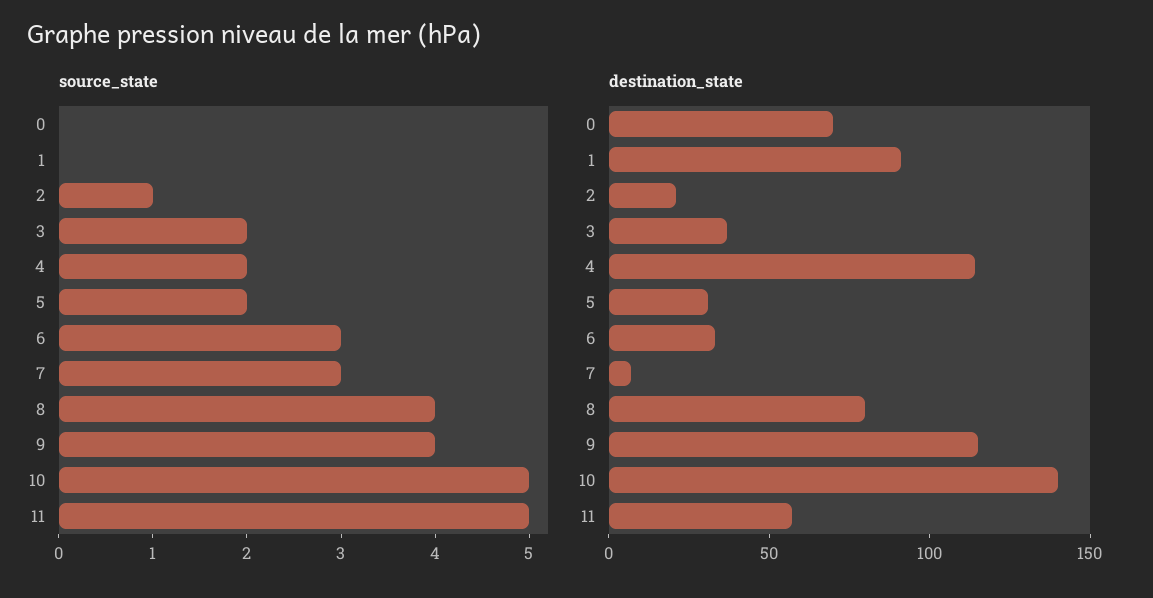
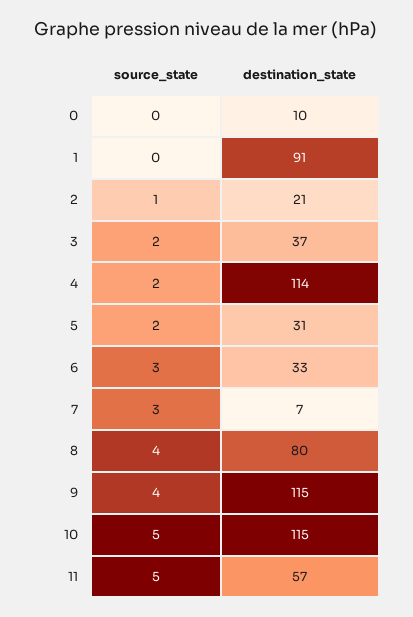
  {
    "source_state": {
      "0": 0,
      "1": 0,
      "2": 1,
      "3": 2,
      "4": 2,
      "5": 2,
      "6": 3,
      "7": 3,
      "8": 4,
      "9": 4,
      "10": 5,
      "11": 5
    },
    "destination_state": {
-     "0": 70,
+     "0": 10,
      "1": 91,
      "2": 21,
      "3": 37,
      "4": 114,
      "5": 31,
      "6": 33,
      "7": 7,
      "8": 80,
      "9": 115,
-     "10": 140,
+     "10": 115,
      "11": 57
    }
  }

